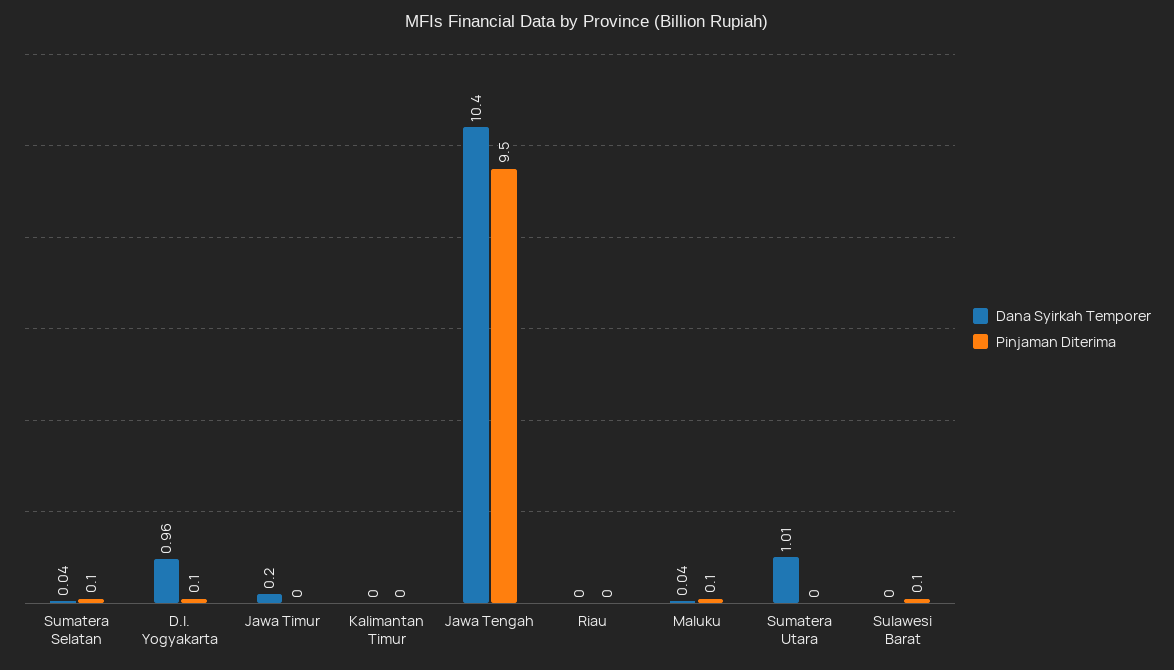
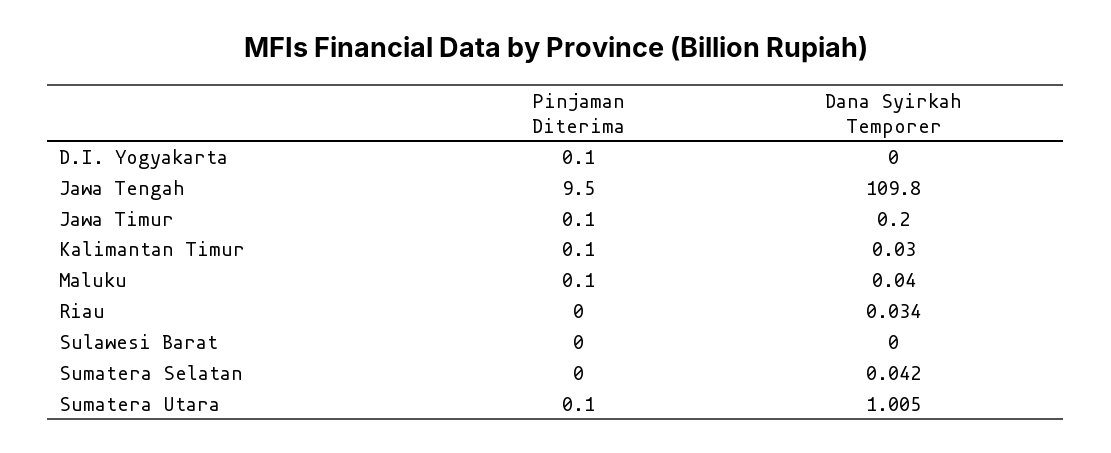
  {
    "Dana Syirkah Temporer": {
      "Sumatera Selatan": 0.042,
-     "D.I. Yogyakarta": 0.96,
+     "D.I. Yogyakarta": 0,
      "Jawa Timur": 0.2,
-     "Kalimantan Timur": 0,
+     "Kalimantan Timur": 0.03,
-     "Jawa Tengah": 10.4,
+     "Jawa Tengah": 109.8,
-     "Riau": 0,
+     "Riau": 0.034,
      "Maluku": 0.04,
      "Sumatera Utara": 1.005,
      "Sulawesi Barat": 0
    },
    "Pinjaman Diterima": {
-     "Sumatera Selatan": 0.1,
+     "Sumatera Selatan": 0,
      "D.I. Yogyakarta": 0.1,
-     "Jawa Timur": 0,
+     "Jawa Timur": 0.1,
-     "Kalimantan Timur": 0,
+     "Kalimantan Timur": 0.1,
      "Jawa Tengah": 9.5,
      "Riau": 0,
      "Maluku": 0.1,
-     "Sumatera Utara": 0,
+     "Sumatera Utara": 0.1,
-     "Sulawesi Barat": 0.1
+     "Sulawesi Barat": 0
    }
  }

